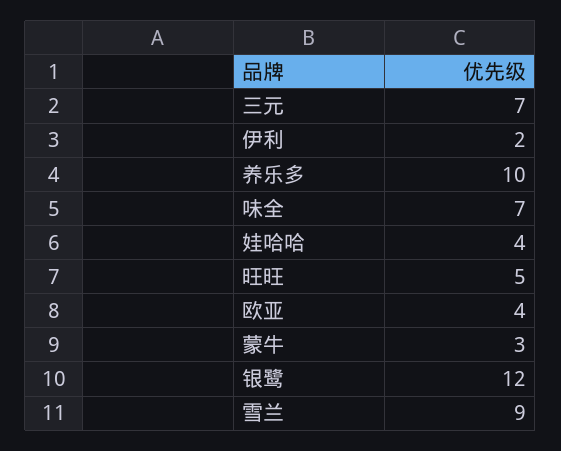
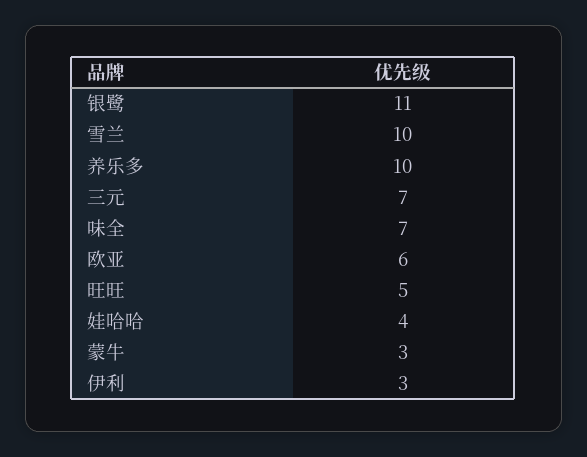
  {
    "三元": 7,
-   "伊利": 2,
+   "伊利": 3,
    "养乐多": 10,
    "味全": 7,
    "娃哈哈": 4,
    "旺旺": 5,
-   "欧亚": 4,
+   "欧亚": 6,
    "蒙牛": 3,
-   "银鹭": 12,
+   "银鹭": 11,
-   "雪兰": 9
+   "雪兰": 10
  }

